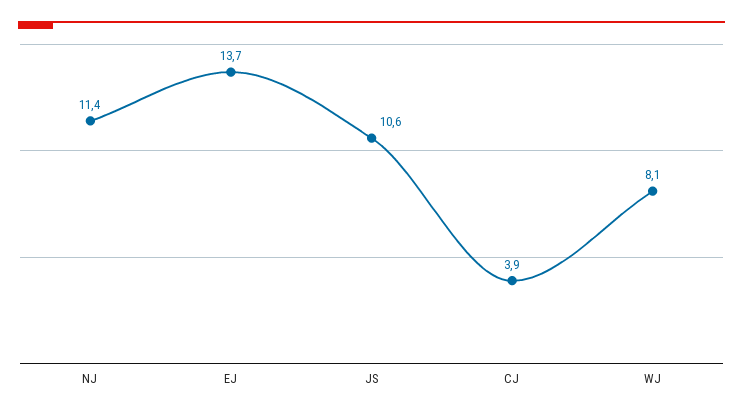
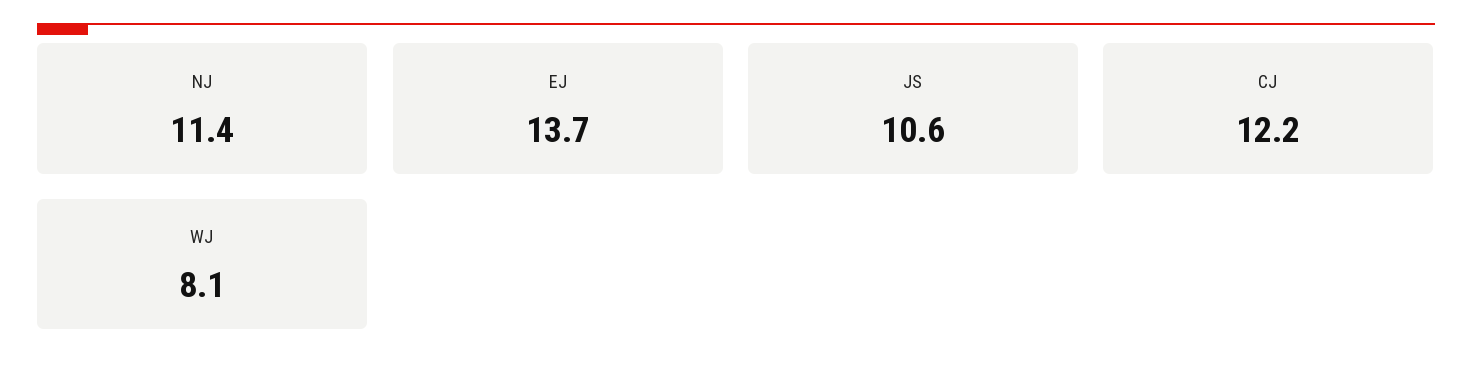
  {
    "NJ": 11.4,
    "EJ": 13.7,
    "JS": 10.6,
-   "CJ": 3.9,
+   "CJ": 12.2,
    "WJ": 8.1
  }

